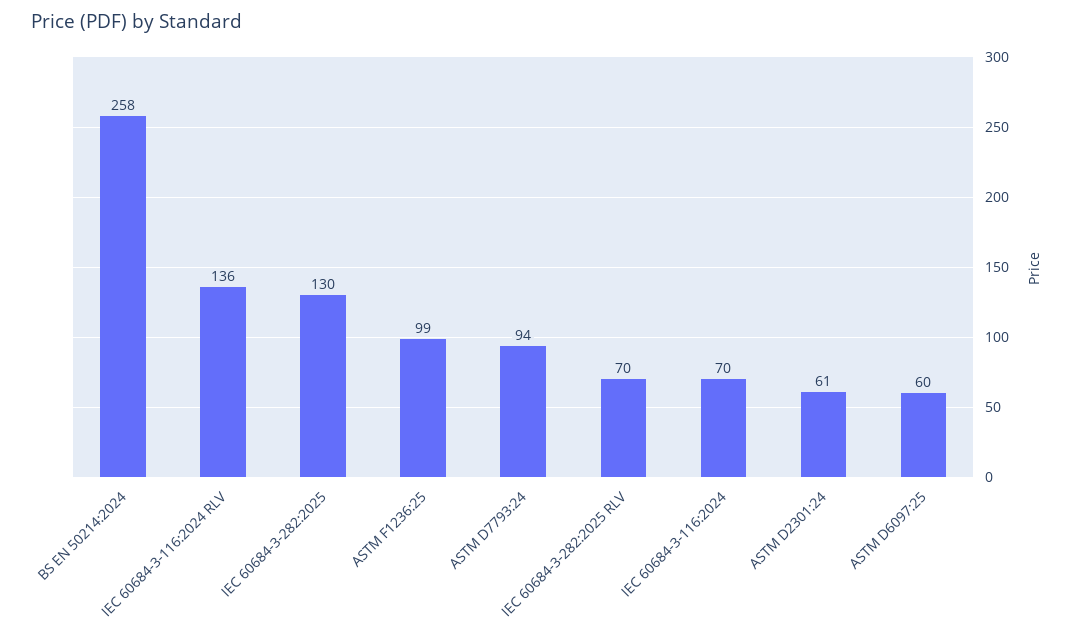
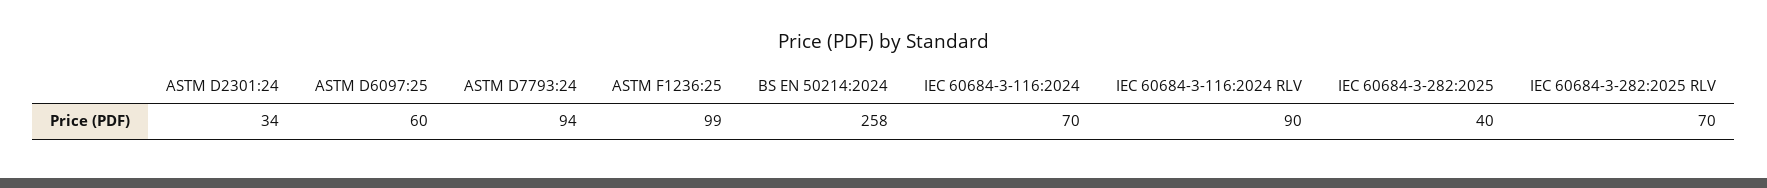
  {
    "BS EN 50214:2024": 258,
-   "IEC 60684-3-116:2024 RLV": 136,
+   "IEC 60684-3-116:2024 RLV": 90,
-   "IEC 60684-3-282:2025": 130,
+   "IEC 60684-3-282:2025": 40,
    "ASTM F1236:25": 99,
    "ASTM D7793:24": 94,
    "IEC 60684-3-282:2025 RLV": 70,
    "IEC 60684-3-116:2024": 70,
-   "ASTM D2301:24": 61,
+   "ASTM D2301:24": 34,
    "ASTM D6097:25": 60
  }

